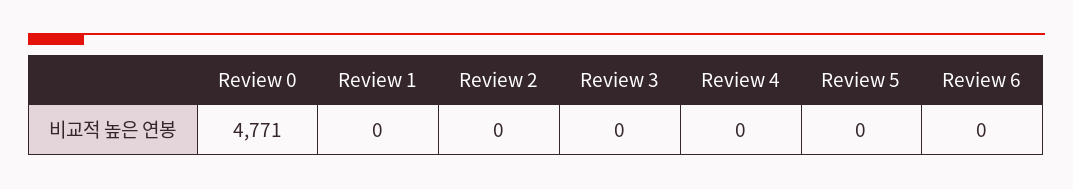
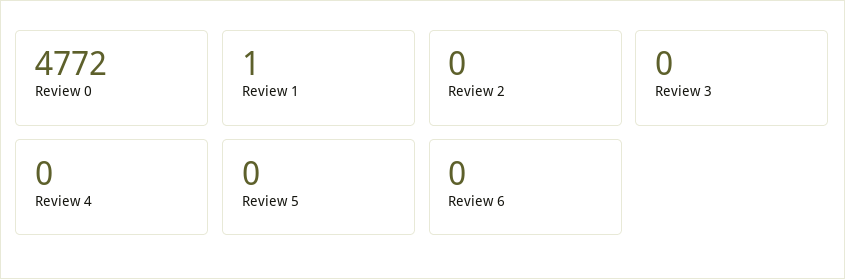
  {
-   "Review 0": 4771,
+   "Review 0": 4772,
-   "Review 1": 0,
+   "Review 1": 1,
    "Review 2": 0,
    "Review 3": 0,
    "Review 4": 0,
    "Review 5": 0,
    "Review 6": 0
  }

